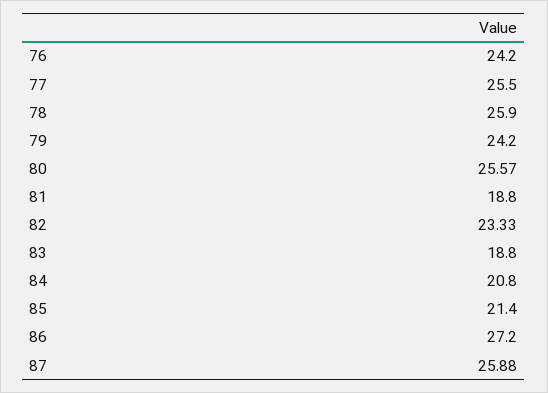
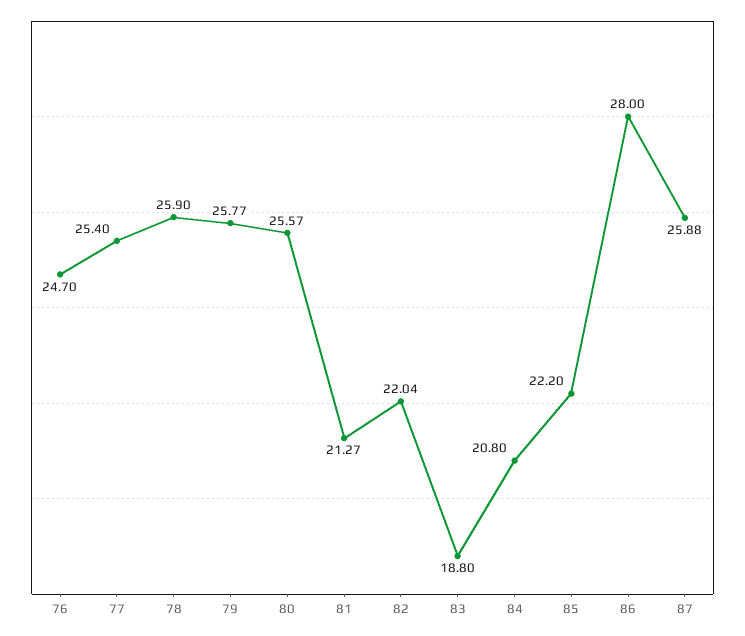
  {
-   "76": 24.2,
+   "76": 24.7,
-   "77": 25.5,
+   "77": 25.4,
    "78": 25.9,
-   "79": 24.2,
+   "79": 25.77,
    "80": 25.57,
-   "81": 18.8,
+   "81": 21.27,
-   "82": 23.33,
+   "82": 22.04,
    "83": 18.8,
    "84": 20.8,
-   "85": 21.4,
+   "85": 22.2,
-   "86": 27.2,
+   "86": 28,
    "87": 25.88
  }

